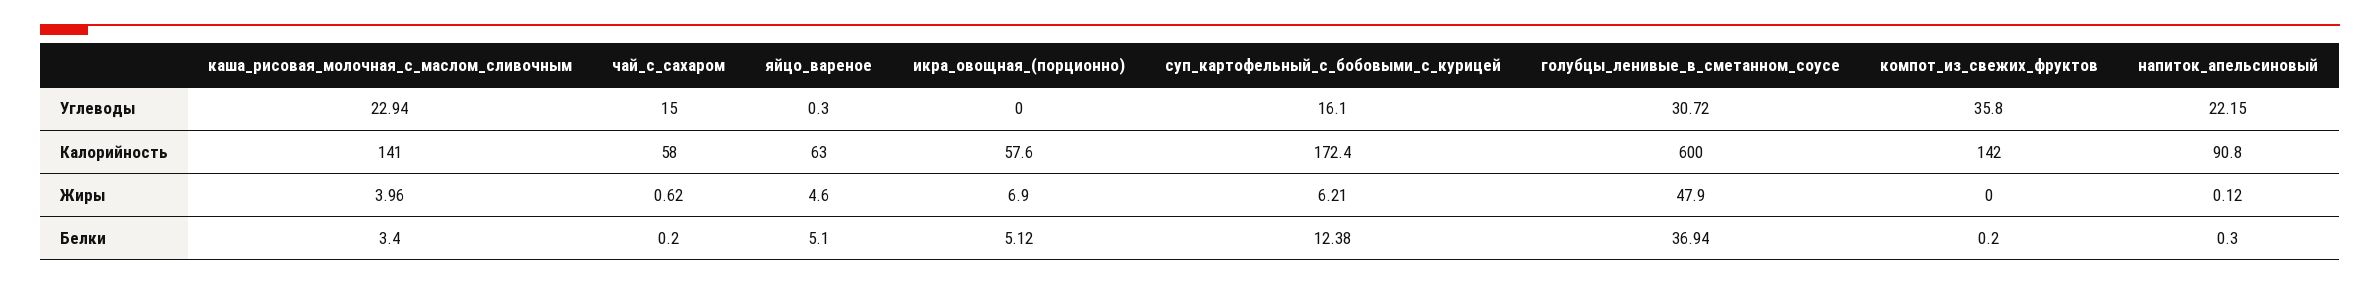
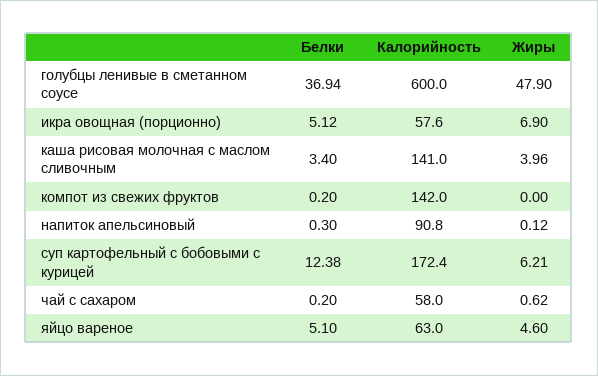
  {
    "каша_рисовая_молочная_с_маслом_сливочным": {
-     "Углеводы": 22.94,
      "Калорийность": 141,
      "Жиры": 3.96,
      "Белки": 3.4
    },
    "чай_с_сахаром": {
-     "Углеводы": 15,
      "Калорийность": 58,
      "Жиры": 0.62,
      "Белки": 0.2
    },
    "яйцо_вареное": {
-     "Углеводы": 0.3,
      "Калорийность": 63,
      "Жиры": 4.6,
      "Белки": 5.1
    },
    "икра_овощная_(порционно)": {
-     "Углеводы": 0,
      "Калорийность": 57.6,
      "Жиры": 6.9,
      "Белки": 5.12
    },
    "суп_картофельный_с_бобовыми_с_курицей": {
-     "Углеводы": 16.1,
      "Калорийность": 172.4,
      "Жиры": 6.21,
      "Белки": 12.38
    },
    "голубцы_ленивые_в_сметанном_соусе": {
-     "Углеводы": 30.72,
      "Калорийность": 600,
      "Жиры": 47.9,
      "Белки": 36.94
    },
    "компот_из_свежих_фруктов": {
-     "Углеводы": 35.8,
      "Калорийность": 142,
      "Жиры": 0,
      "Белки": 0.2
    },
    "напиток_апельсиновый": {
-     "Углеводы": 22.15,
      "Калорийность": 90.8,
      "Жиры": 0.12,
      "Белки": 0.3
    }
  }

